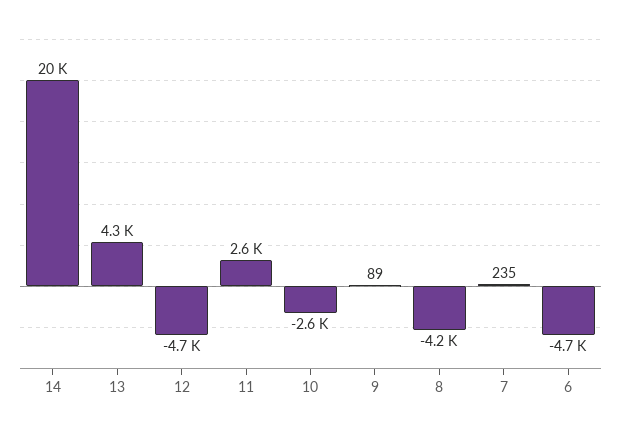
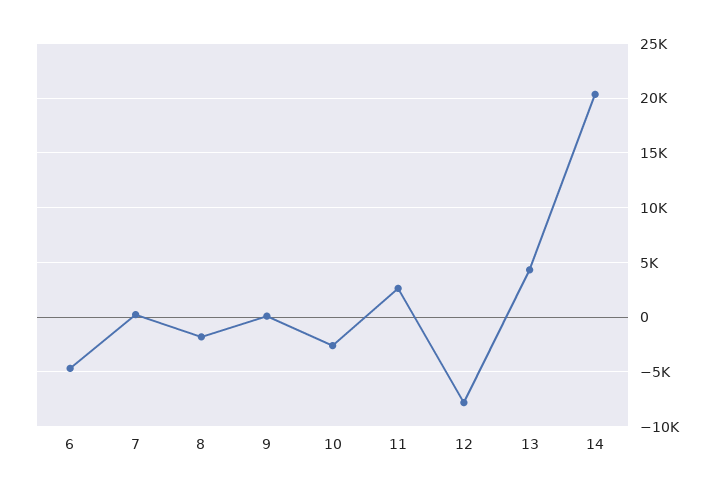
  {
    "14": 20000,
    "13": 4300,
-   "12": -4700,
+   "12": -8000,
    "11": 2600,
    "10": -2600,
    "9": 89,
-   "8": -4200,
+   "8": -2000,
    "7": 235,
    "6": -4700
  }

